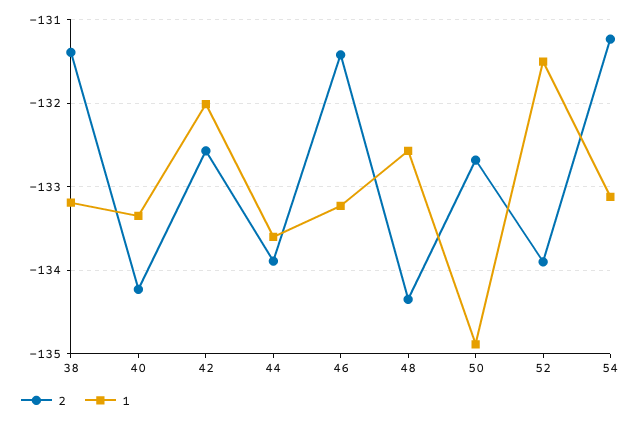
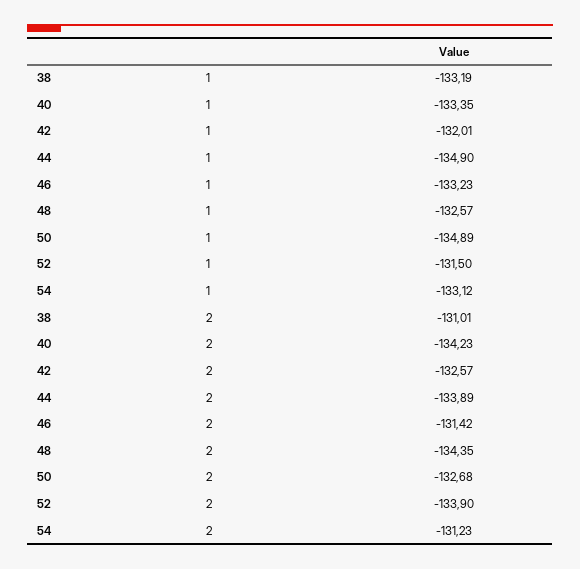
  {
    "2": {
-     "38": -131.4,
+     "38": -131.01,
      "40": -134.23,
      "42": -132.57,
      "44": -133.89,
      "46": -131.42,
      "48": -134.35,
      "50": -132.68,
      "52": -133.9,
      "54": -131.23
    },
    "1": {
      "38": -133.19,
      "40": -133.35,
      "42": -132.01,
-     "44": -133.6,
+     "44": -134.9,
      "46": -133.23,
      "48": -132.57,
      "50": -134.89,
      "52": -131.5,
      "54": -133.12
    }
  }

